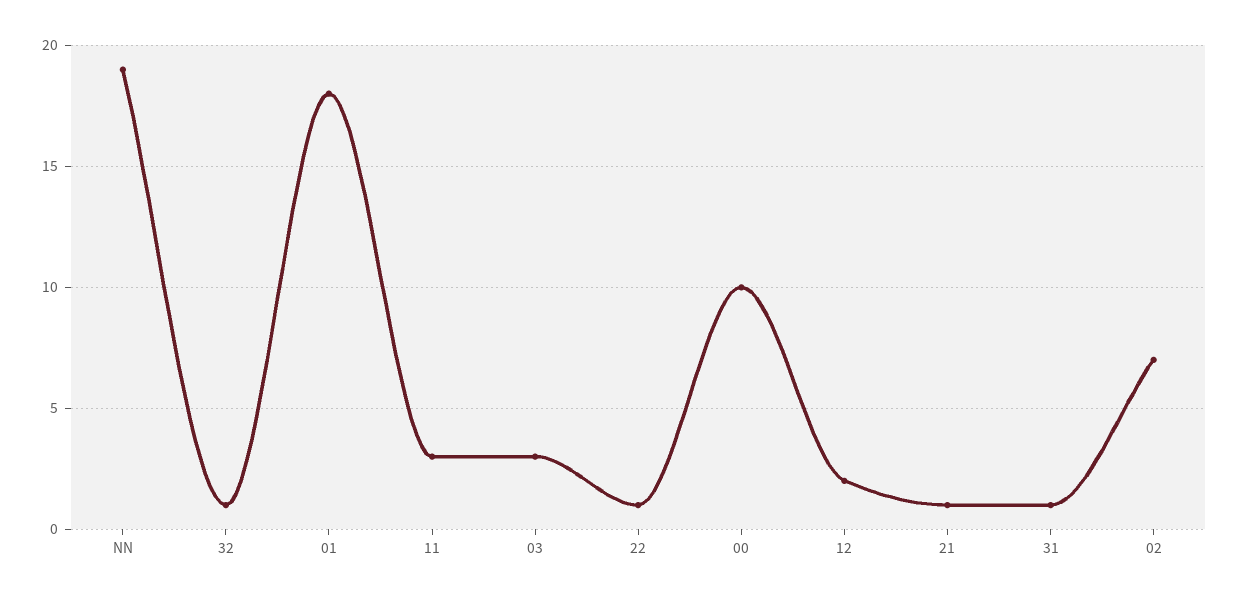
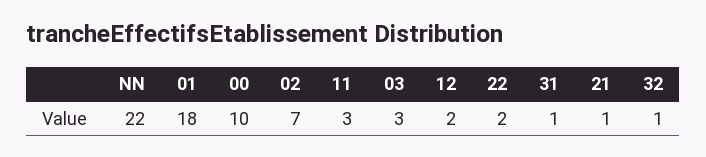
  {
-   "NN": 19,
+   "NN": 22,
    "32": 1,
    "01": 18,
    "11": 3,
    "03": 3,
-   "22": 1,
+   "22": 2,
    "00": 10,
    "12": 2,
    "21": 1,
    "31": 1,
    "02": 7
  }

